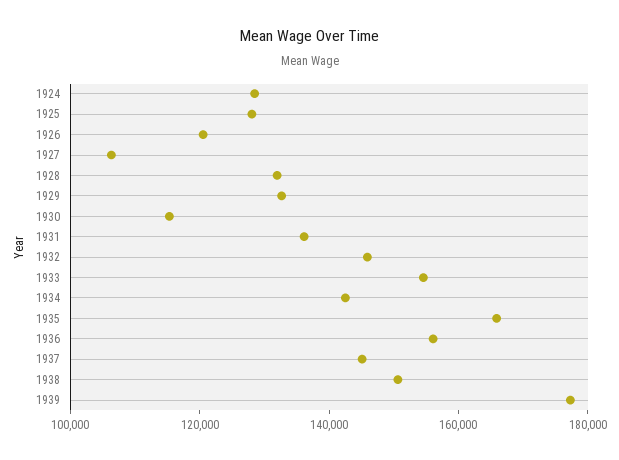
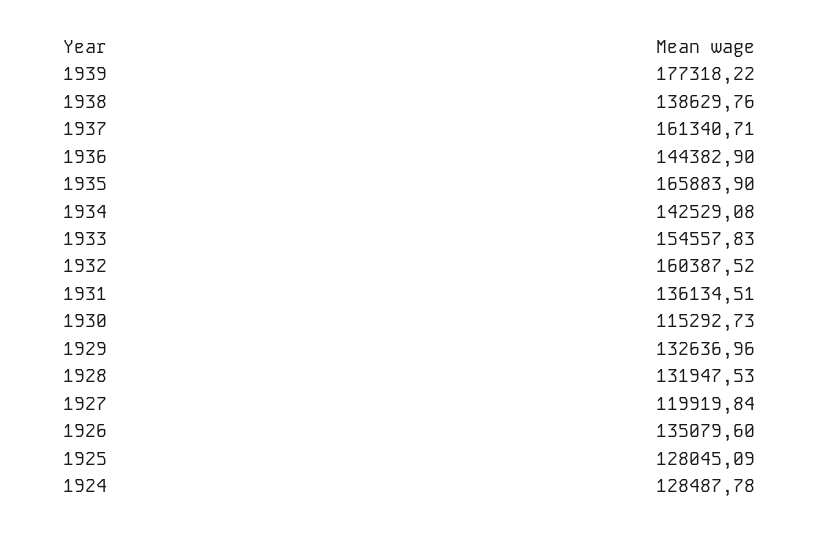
  {
    "1924": 128487.78,
    "1925": 128045.09,
-   "1926": 120000,
+   "1926": 135079.6,
-   "1927": 105000,
+   "1927": 119919.84,
    "1928": 131947.53,
    "1929": 132636.96,
    "1930": 115292.73,
    "1931": 136134.51,
-   "1932": 145000,
+   "1932": 160387.52,
    "1933": 154557.83,
    "1934": 142529.08,
    "1935": 165883.9,
-   "1936": 155000,
+   "1936": 144382.9,
-   "1937": 145000,
+   "1937": 161340.71,
-   "1938": 150000,
+   "1938": 138629.76,
    "1939": 177318.22
  }

